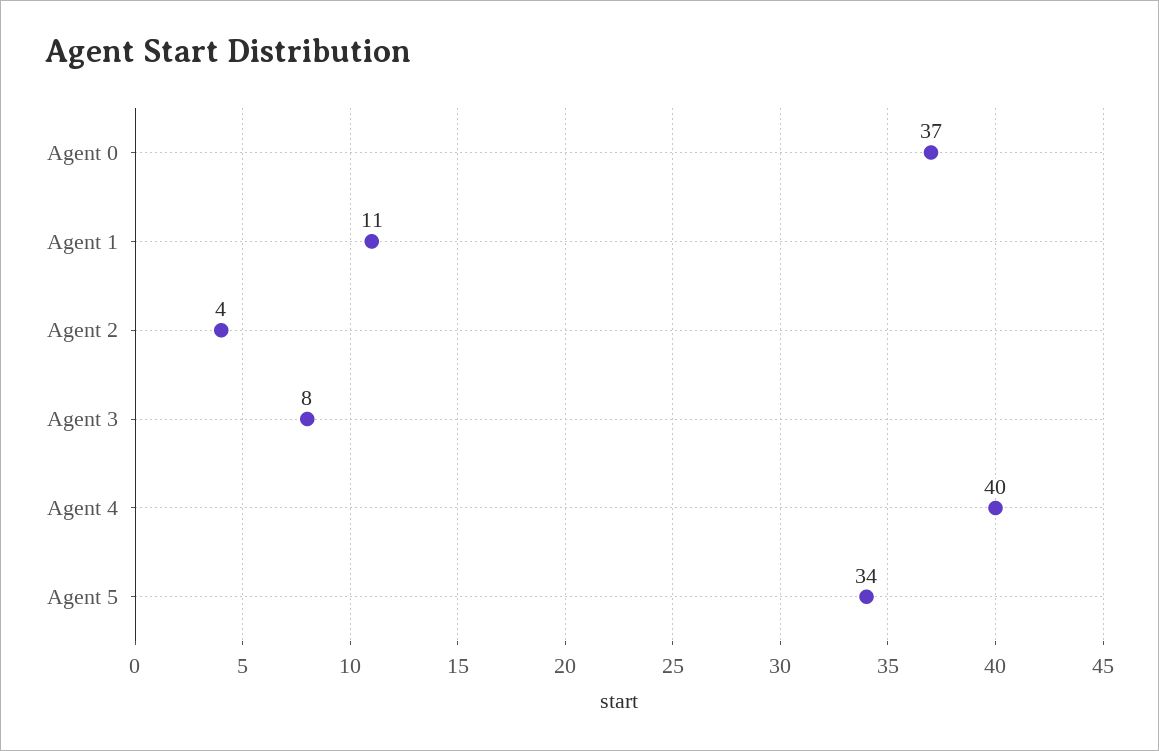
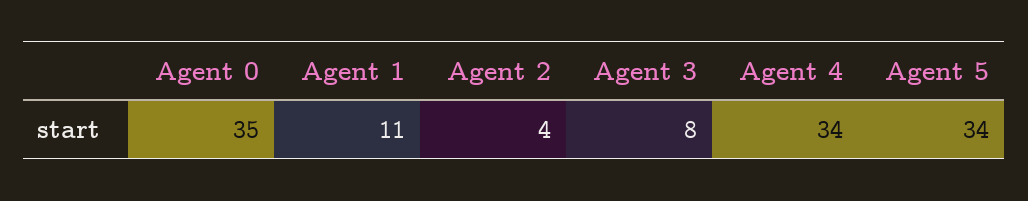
  {
-   "Agent 0": 37,
+   "Agent 0": 35,
    "Agent 1": 11,
    "Agent 2": 4,
    "Agent 3": 8,
-   "Agent 4": 40,
+   "Agent 4": 34,
    "Agent 5": 34
  }

